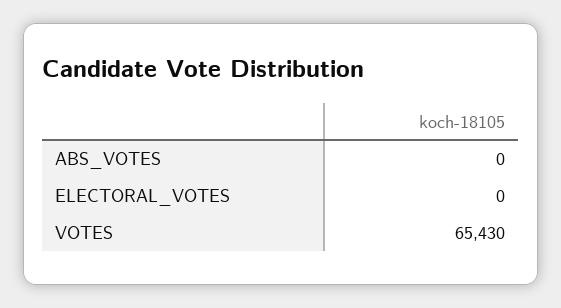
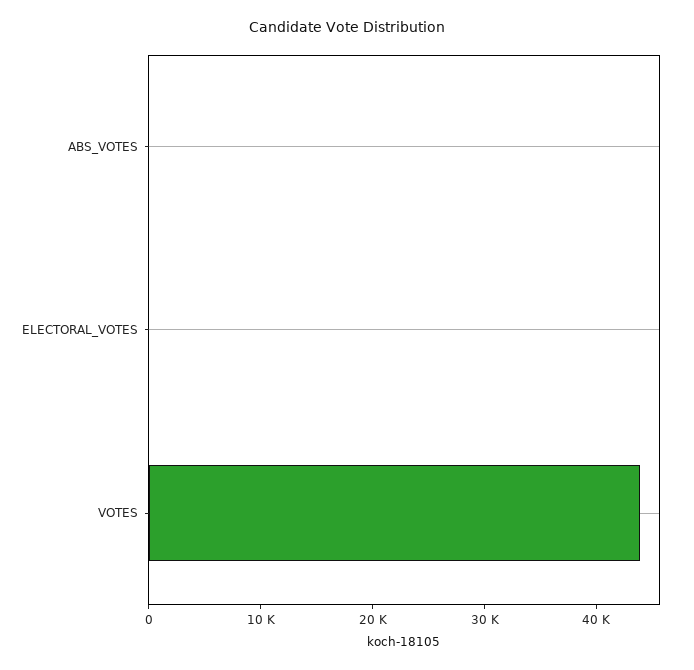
  {
    "ABS_VOTES": 0,
    "ELECTORAL_VOTES": 0,
-   "VOTES": 65430
+   "VOTES": 44000
  }

